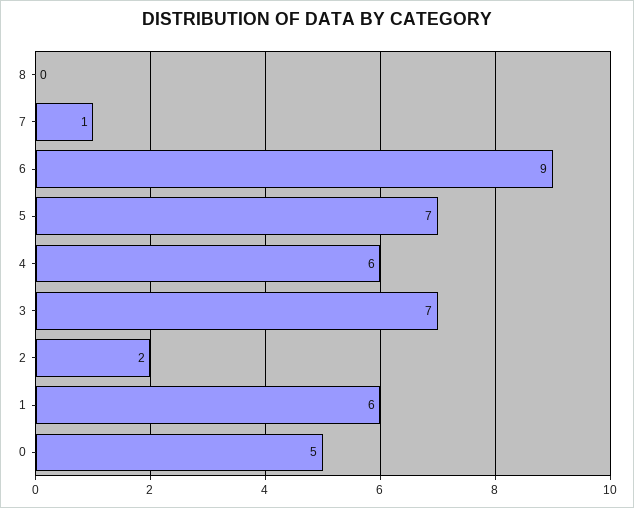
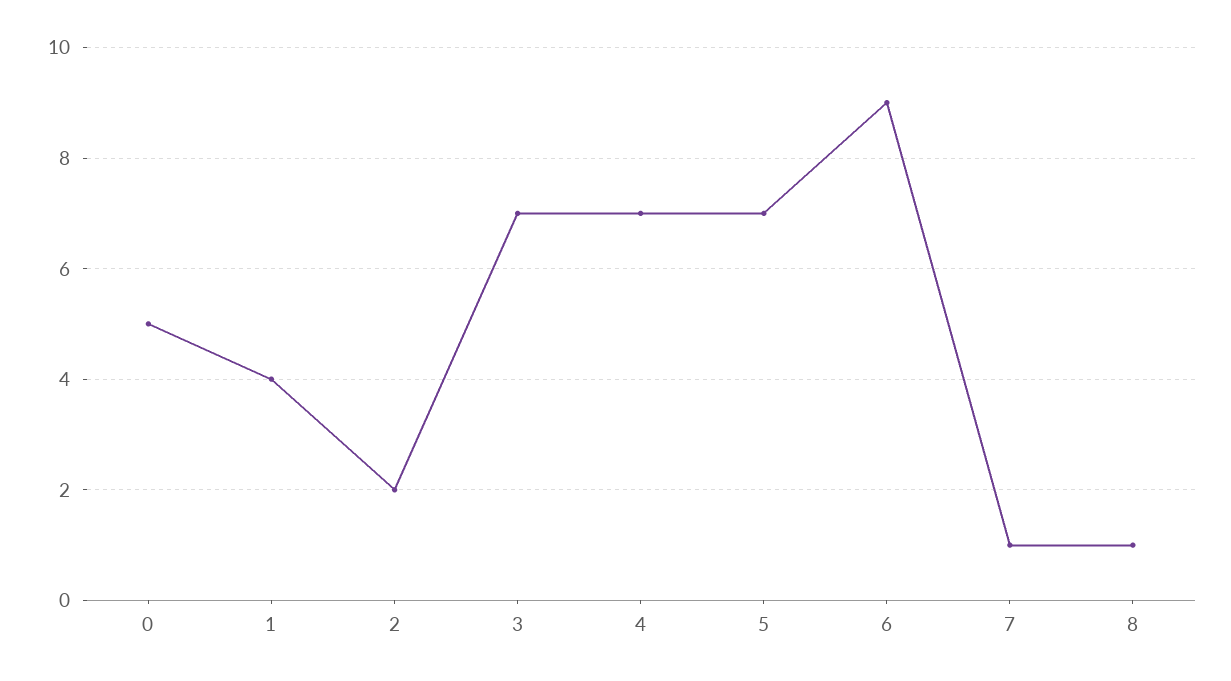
  {
-   "8": 0,
+   "8": 1,
    "7": 1,
    "6": 9,
    "5": 7,
-   "4": 6,
+   "4": 7,
    "3": 7,
    "2": 2,
-   "1": 6,
+   "1": 4,
    "0": 5
  }

